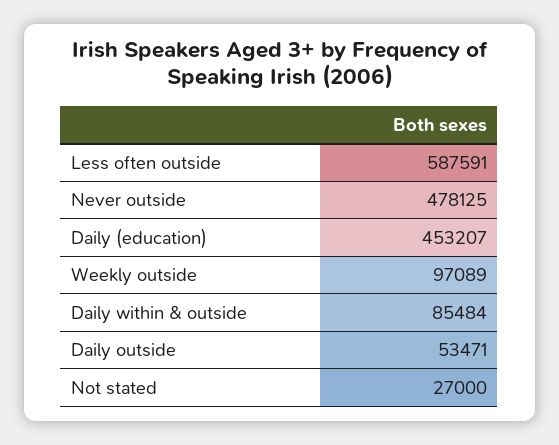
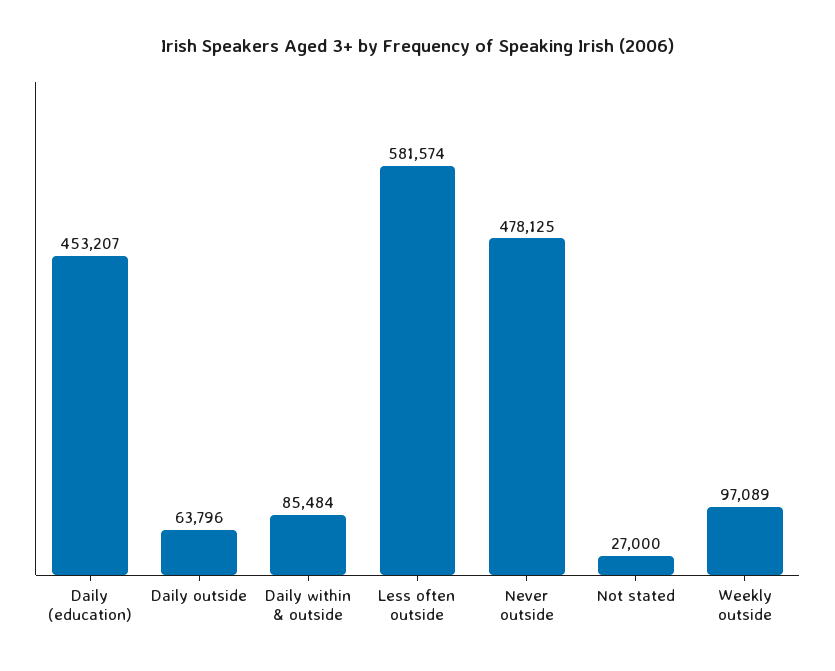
  {
-   "Less often outside": 587591,
+   "Less often outside": 581574,
    "Never outside": 478125,
    "Daily (education)": 453207,
    "Weekly outside": 97089,
    "Daily within & outside": 85484,
-   "Daily outside": 53471,
+   "Daily outside": 63796,
    "Not stated": 27000
  }

